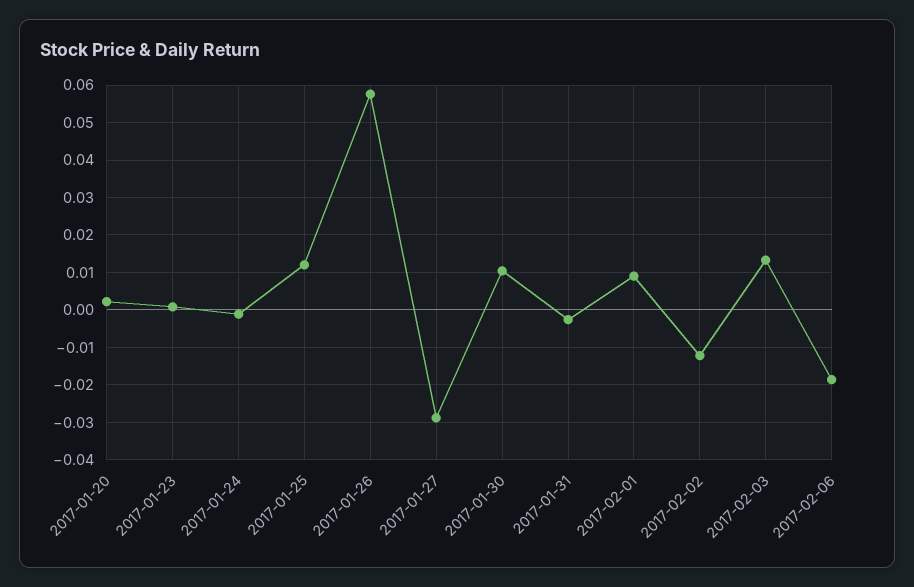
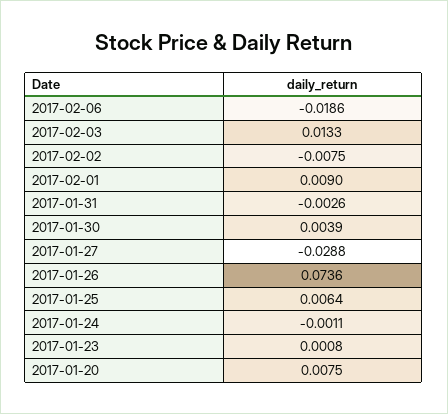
  {
-   "2017-01-20": 0.002,
+   "2017-01-20": 0.0075,
    "2017-01-23": 0.0008,
    "2017-01-24": -0.0011,
-   "2017-01-25": 0.012,
+   "2017-01-25": 0.0064,
-   "2017-01-26": 0.058,
+   "2017-01-26": 0.0736,
    "2017-01-27": -0.0288,
-   "2017-01-30": 0.01,
+   "2017-01-30": 0.0039,
    "2017-01-31": -0.0026,
    "2017-02-01": 0.009,
-   "2017-02-02": -0.012,
+   "2017-02-02": -0.0075,
    "2017-02-03": 0.0133,
    "2017-02-06": -0.0186
  }

